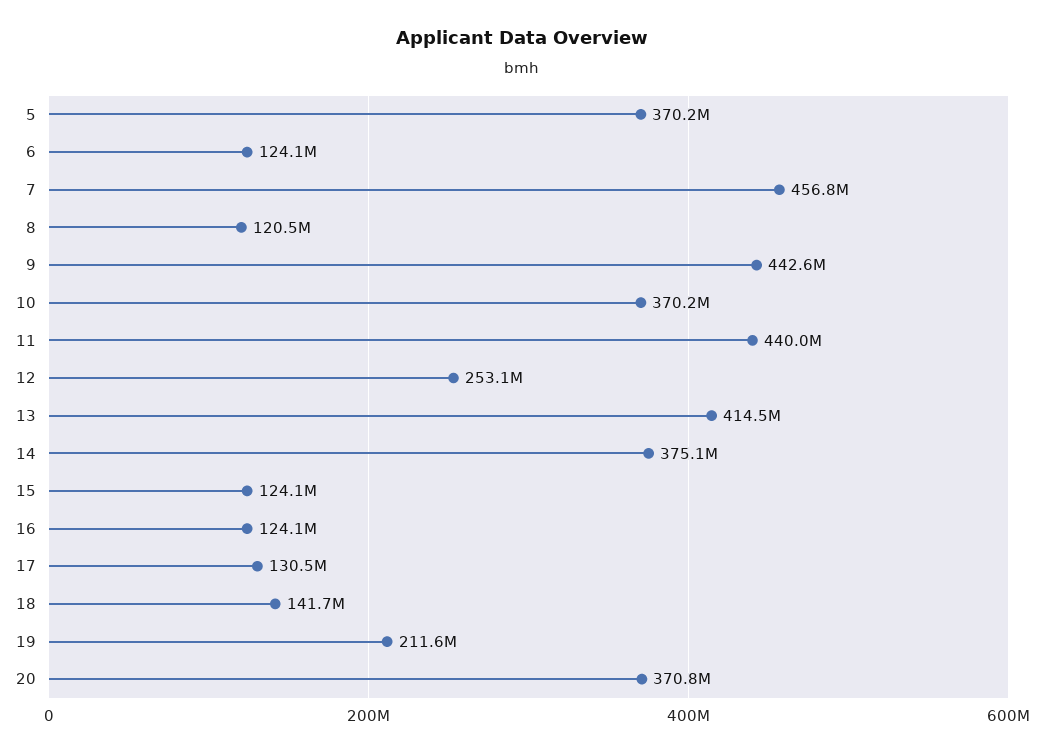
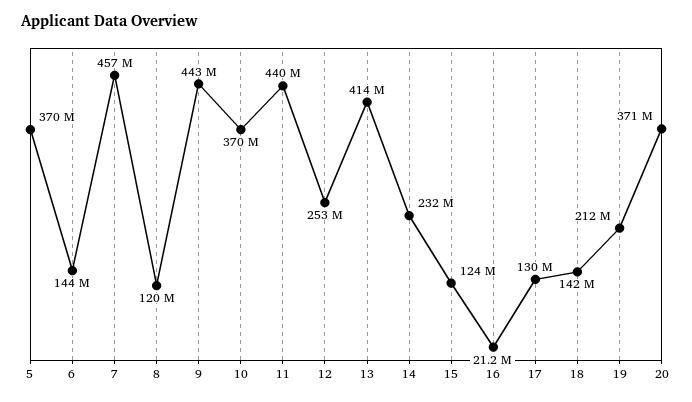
  {
    "5": 370200000,
-   "6": 124100000,
+   "6": 144000000,
    "7": 456800000,
    "8": 120500000,
    "9": 442600000,
    "10": 370200000,
    "11": 440000000,
    "12": 253100000,
    "13": 414500000,
-   "14": 375100000,
+   "14": 232000000,
    "15": 124100000,
-   "16": 124100000,
+   "16": 21200000,
    "17": 130500000,
    "18": 141700000,
    "19": 211600000,
    "20": 370800000
  }

